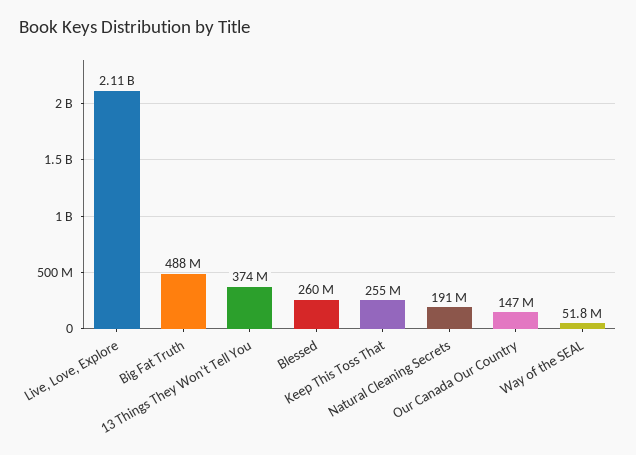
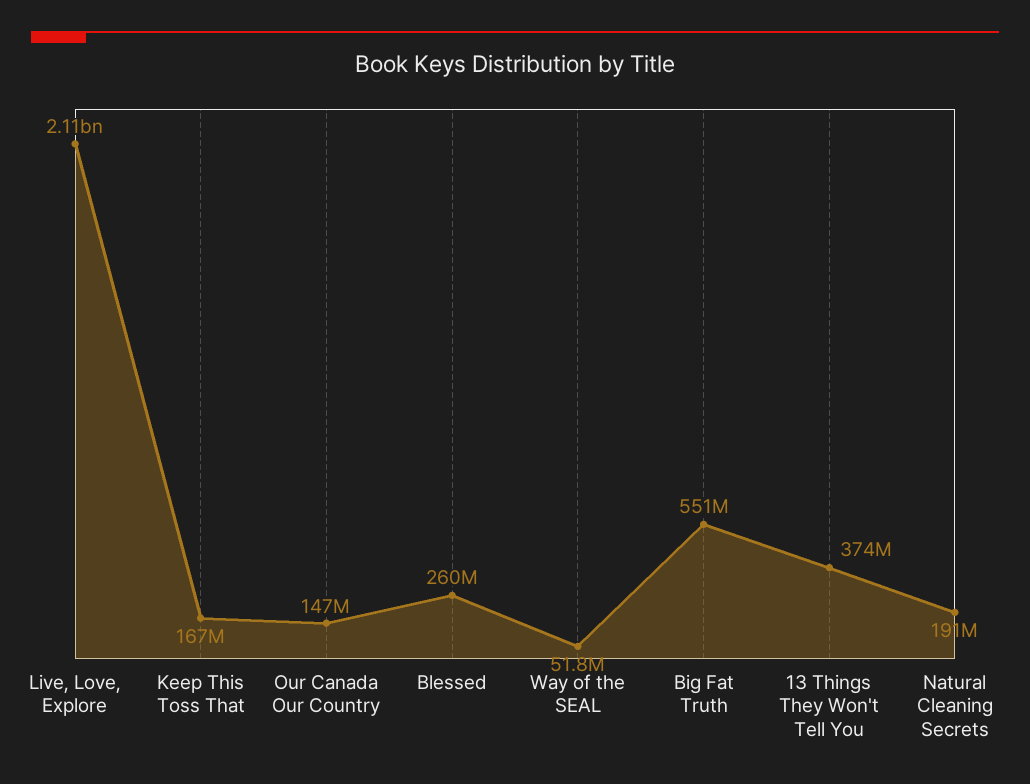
  {
    "Live, Love, Explore": 2110000000,
-   "Big Fat Truth": 488000000,
+   "Big Fat Truth": 551000000,
    "13 Things They Won't Tell You": 374000000,
    "Blessed": 260000000,
-   "Keep This Toss That": 255000000,
+   "Keep This Toss That": 167000000,
    "Natural Cleaning Secrets": 191000000,
    "Our Canada Our Country": 147000000,
    "Way of the SEAL": 51800000
  }

